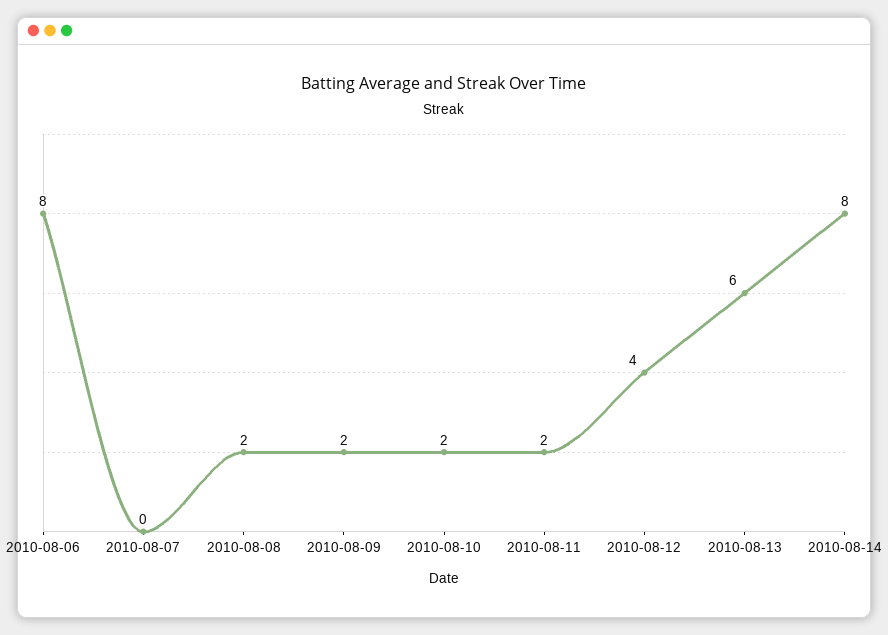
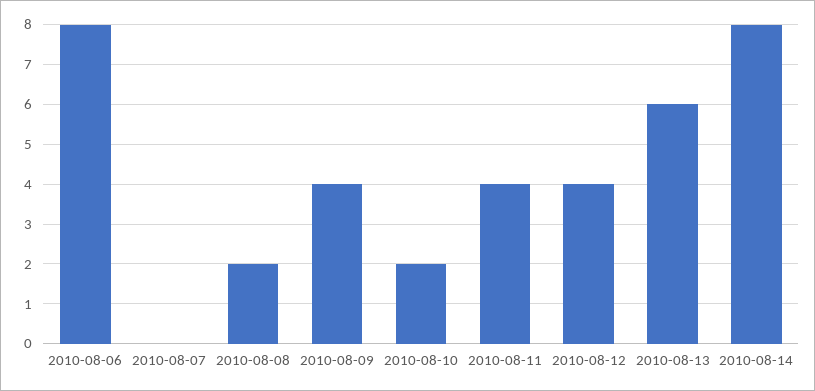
  {
    "2010-08-06": 8,
    "2010-08-07": 0,
    "2010-08-08": 2,
-   "2010-08-09": 2,
+   "2010-08-09": 4,
    "2010-08-10": 2,
-   "2010-08-11": 2,
+   "2010-08-11": 4,
    "2010-08-12": 4,
    "2010-08-13": 6,
    "2010-08-14": 8
  }

